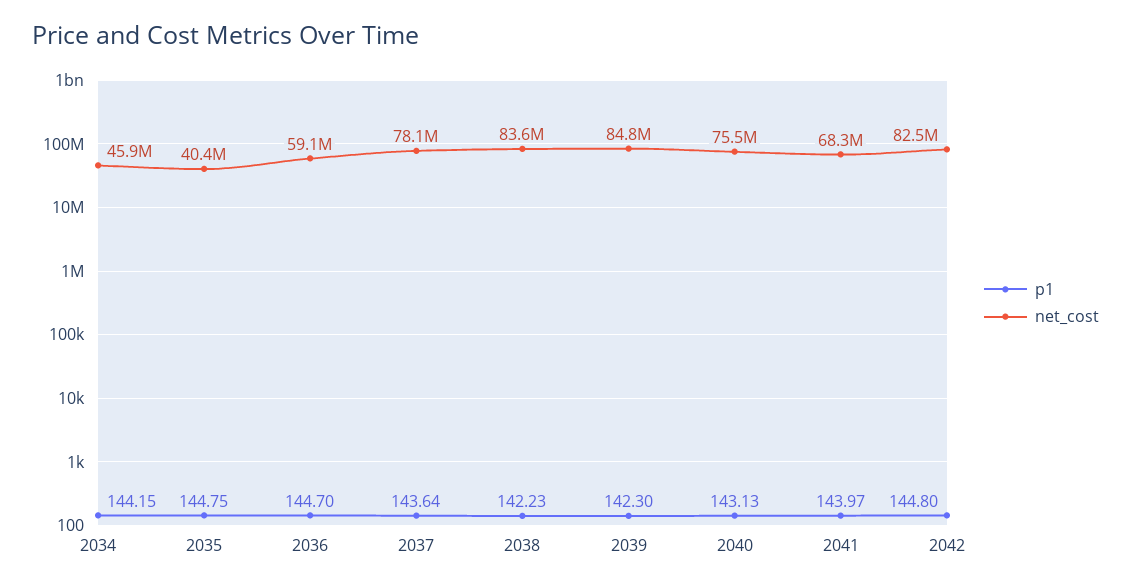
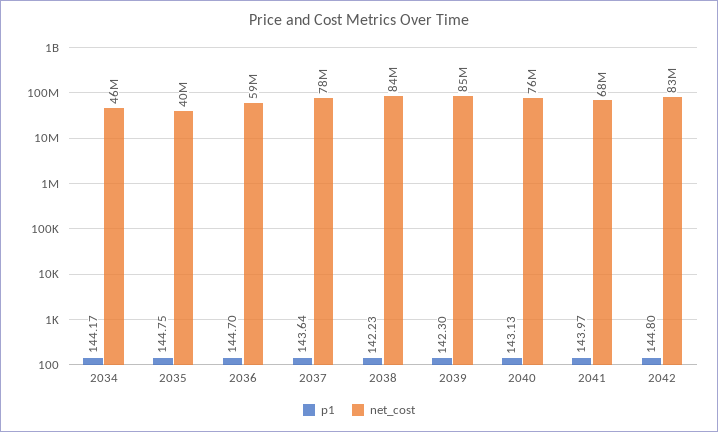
  {
    "p1": {
-     "2034": 144.15,
+     "2034": 144.17,
      "2035": 144.75,
      "2036": 144.7,
      "2037": 143.64,
      "2038": 142.23,
      "2039": 142.3,
      "2040": 143.13,
      "2041": 143.97,
      "2042": 144.8
    },
    "net_cost": {
      "2034": 45900000,
      "2035": 40400000,
      "2036": 59100000,
      "2037": 78100000,
      "2038": 83600000,
      "2039": 84800000,
      "2040": 75500000,
      "2041": 68300000,
      "2042": 82500000
    }
  }

